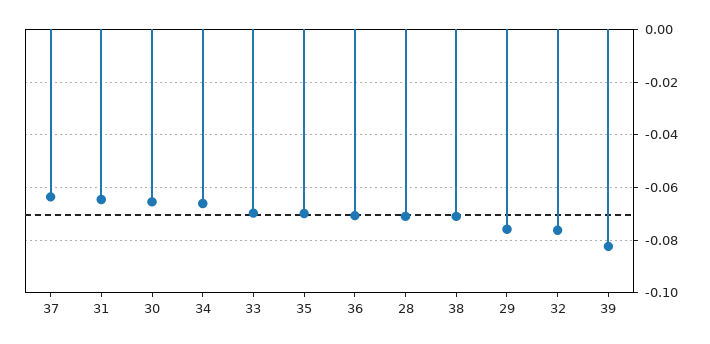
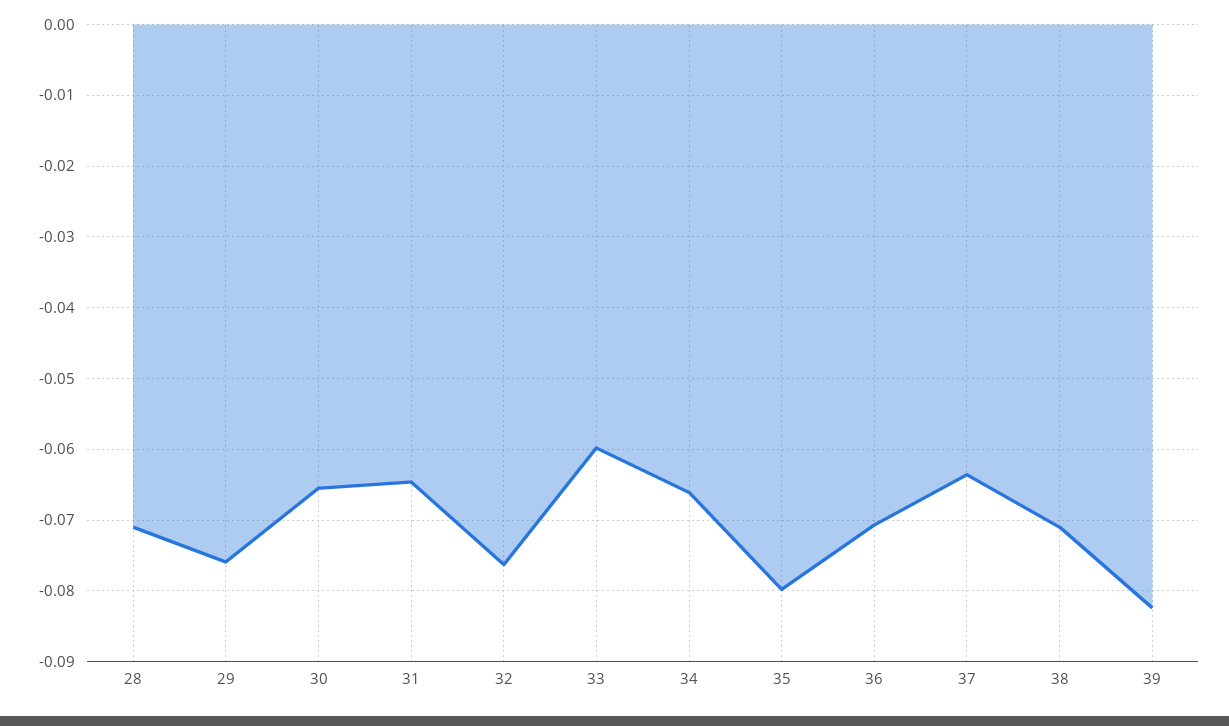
  {
    "37": -0.064,
    "31": -0.065,
    "30": -0.066,
    "34": -0.066,
-   "33": -0.07,
+   "33": -0.06,
-   "35": -0.07,
+   "35": -0.08,
    "36": -0.071,
    "28": -0.071,
    "38": -0.071,
    "29": -0.076,
    "32": -0.076,
    "39": -0.082
  }

